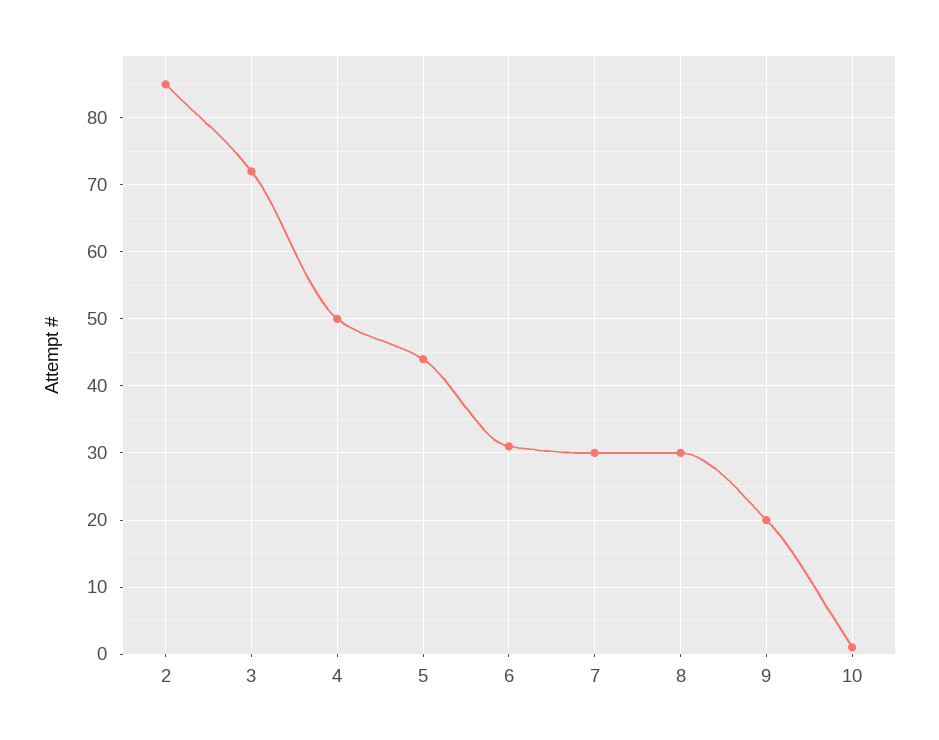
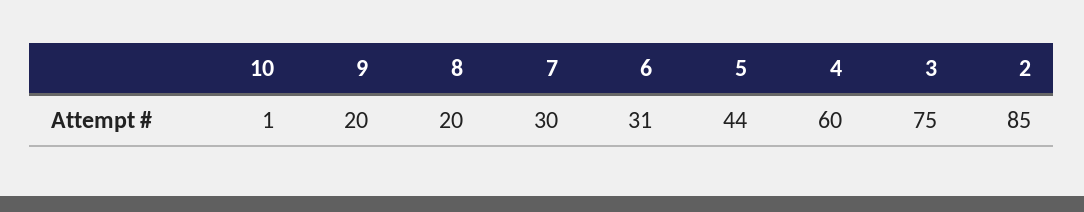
  {
    "2": 85,
-   "3": 72,
+   "3": 75,
-   "4": 50,
+   "4": 60,
    "5": 44,
    "6": 31,
    "7": 30,
-   "8": 30,
+   "8": 20,
    "9": 20,
    "10": 1
  }

